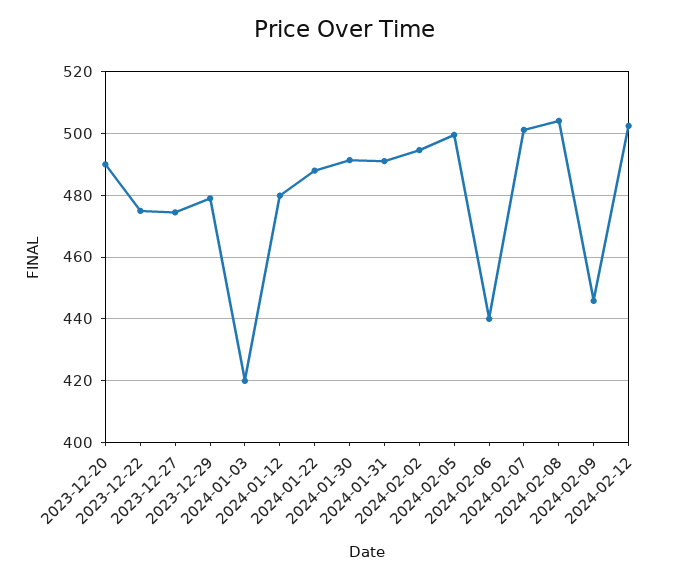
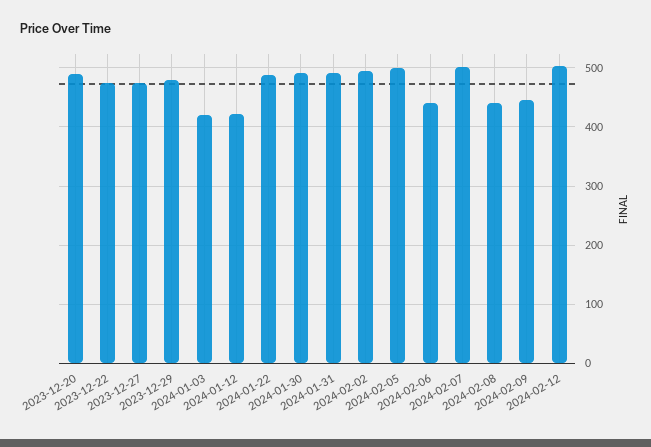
  {
    "2023-12-20": 490,
    "2023-12-22": 476,
    "2023-12-27": 474,
    "2023-12-29": 478,
    "2024-01-03": 420,
-   "2024-01-12": 480,
+   "2024-01-12": 420,
    "2024-01-22": 488,
    "2024-01-30": 492,
    "2024-01-31": 492,
    "2024-02-02": 494,
    "2024-02-05": 500,
    "2024-02-06": 440,
    "2024-02-07": 502,
-   "2024-02-08": 504,
+   "2024-02-08": 440,
    "2024-02-09": 446,
    "2024-02-12": 502
  }

